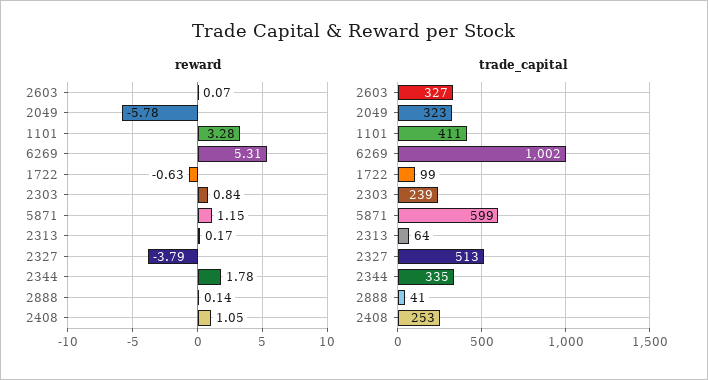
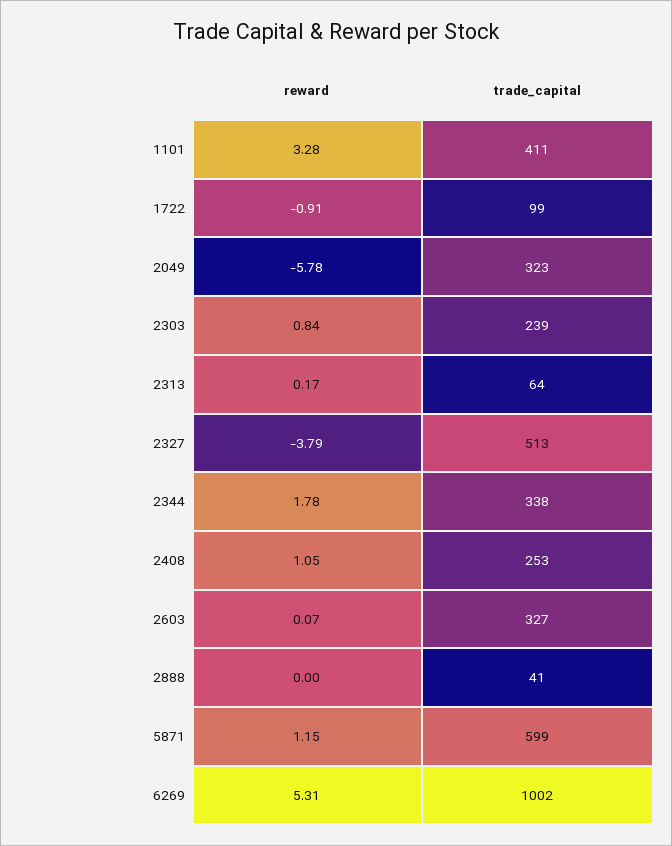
  {
    "reward": {
      "2603": 0.07,
      "2049": -5.78,
      "1101": 3.28,
      "6269": 5.31,
-     "1722": -0.63,
+     "1722": -0.91,
      "2303": 0.84,
      "5871": 1.15,
      "2313": 0.17,
      "2327": -3.79,
      "2344": 1.78,
-     "2888": 0.14,
+     "2888": 0,
      "2408": 1.05
    },
    "trade_capital": {
      "2603": 327,
      "2049": 323,
      "1101": 411,
      "6269": 1002,
      "1722": 99,
      "2303": 239,
      "5871": 599,
      "2313": 64,
      "2327": 513,
-     "2344": 335,
+     "2344": 338,
      "2888": 41,
      "2408": 253
    }
  }

